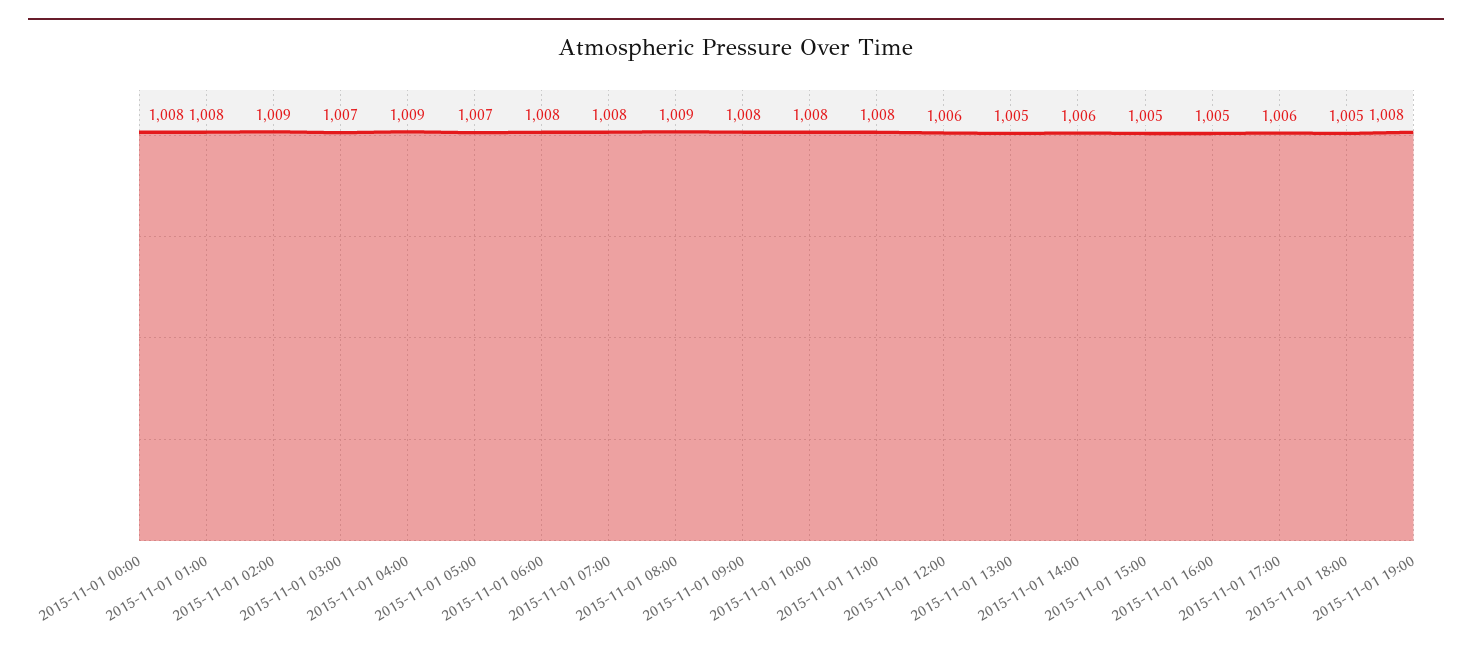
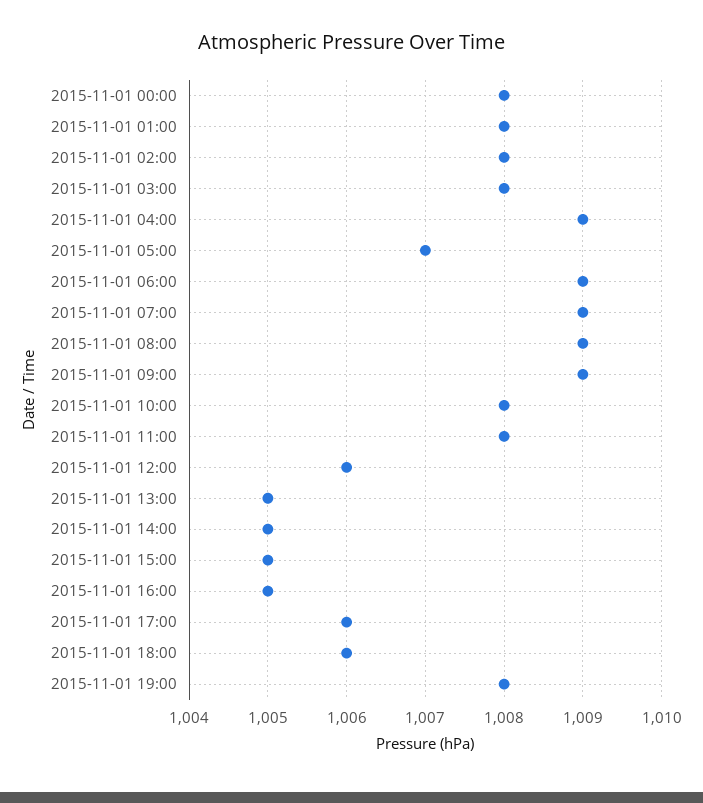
  {
    "2015-11-01 00:00": 1008,
    "2015-11-01 01:00": 1008,
-   "2015-11-01 02:00": 1009,
+   "2015-11-01 02:00": 1008,
-   "2015-11-01 03:00": 1007,
+   "2015-11-01 03:00": 1008,
    "2015-11-01 04:00": 1009,
    "2015-11-01 05:00": 1007,
-   "2015-11-01 06:00": 1008,
+   "2015-11-01 06:00": 1009,
-   "2015-11-01 07:00": 1008,
+   "2015-11-01 07:00": 1009,
    "2015-11-01 08:00": 1009,
-   "2015-11-01 09:00": 1008,
+   "2015-11-01 09:00": 1009,
    "2015-11-01 10:00": 1008,
    "2015-11-01 11:00": 1008,
    "2015-11-01 12:00": 1006,
    "2015-11-01 13:00": 1005,
-   "2015-11-01 14:00": 1006,
+   "2015-11-01 14:00": 1005,
    "2015-11-01 15:00": 1005,
    "2015-11-01 16:00": 1005,
    "2015-11-01 17:00": 1006,
-   "2015-11-01 18:00": 1005,
+   "2015-11-01 18:00": 1006,
    "2015-11-01 19:00": 1008
  }

